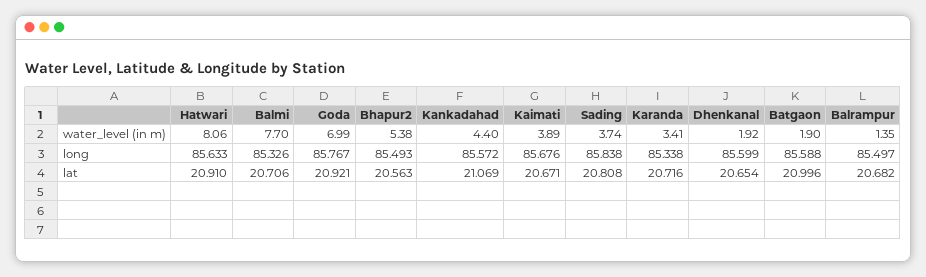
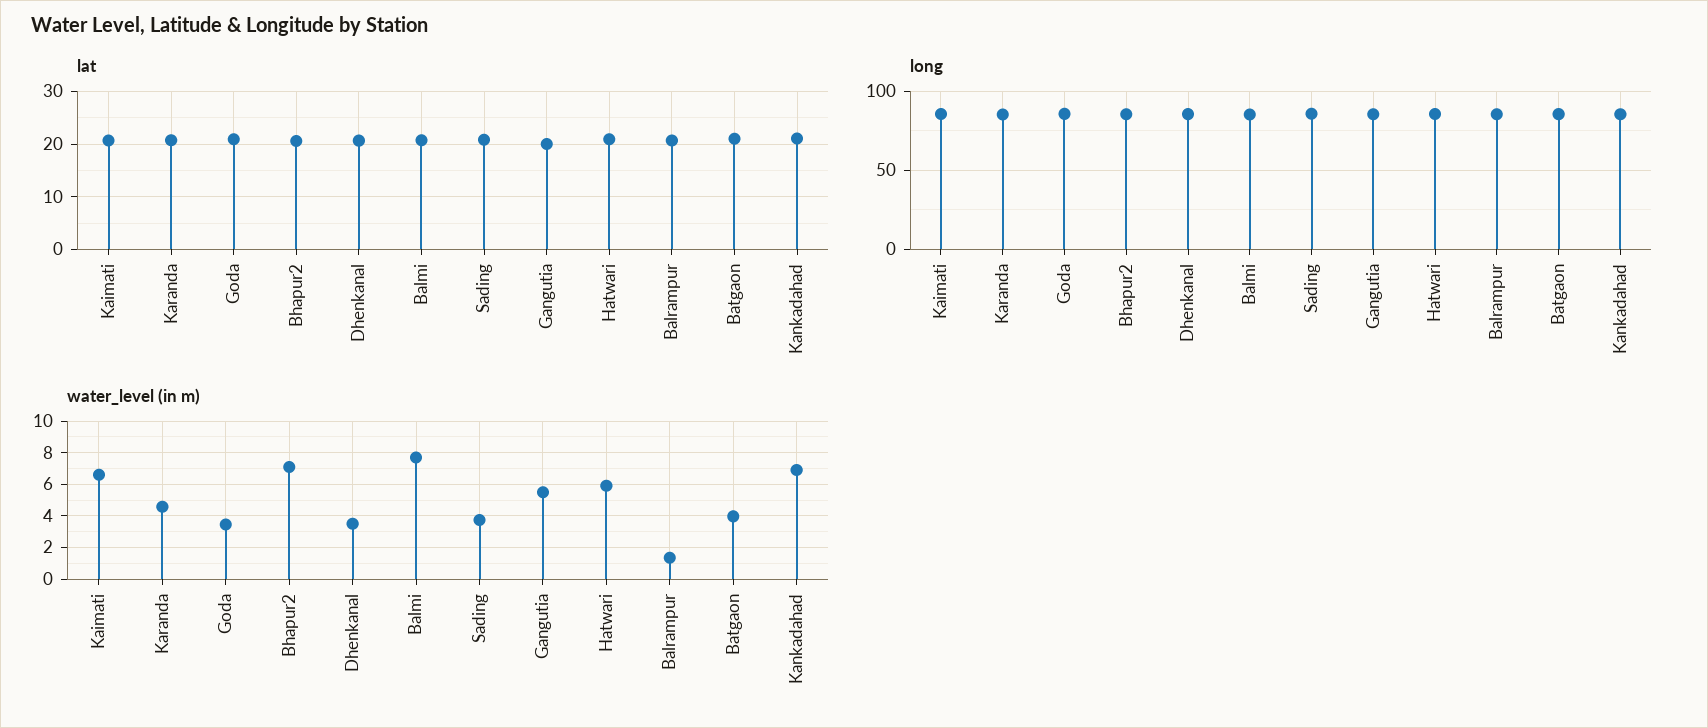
  {
    "water_level (in m)": {
-     "Hatwari": 8.06,
+     "Hatwari": 6,
      "Balmi": 7.7,
-     "Goda": 6.99,
+     "Goda": 3.5,
-     "Bhapur2": 5.38,
+     "Bhapur2": 7,
-     "Kankadahad": 4.4,
+     "Kankadahad": 7,
-     "Kaimati": 3.89,
+     "Kaimati": 6.5,
      "Sading": 3.74,
-     "Karanda": 3.41,
+     "Karanda": 4.5,
-     "Dhenkanal": 1.92,
+     "Dhenkanal": 3.5,
-     "Batgaon": 1.9,
+     "Batgaon": 4,
-     "Balrampur": 1.35
+     "Balrampur": 1.35,
+     "Gangutia": 5.5
    },
    "long": {
      "Hatwari": 85.633,
      "Balmi": 85.326,
      "Goda": 85.767,
      "Bhapur2": 85.493,
      "Kankadahad": 85.572,
      "Kaimati": 85.676,
      "Sading": 85.838,
      "Karanda": 85.338,
      "Dhenkanal": 85.599,
      "Batgaon": 85.588,
-     "Balrampur": 85.497
+     "Balrampur": 85.497,
+     "Gangutia": 85
    },
    "lat": {
      "Hatwari": 20.91,
      "Balmi": 20.706,
      "Goda": 20.921,
      "Bhapur2": 20.563,
      "Kankadahad": 21.069,
      "Kaimati": 20.671,
      "Sading": 20.808,
      "Karanda": 20.716,
      "Dhenkanal": 20.654,
      "Batgaon": 20.996,
-     "Balrampur": 20.682
+     "Balrampur": 20.682,
+     "Gangutia": 20
    }
  }

